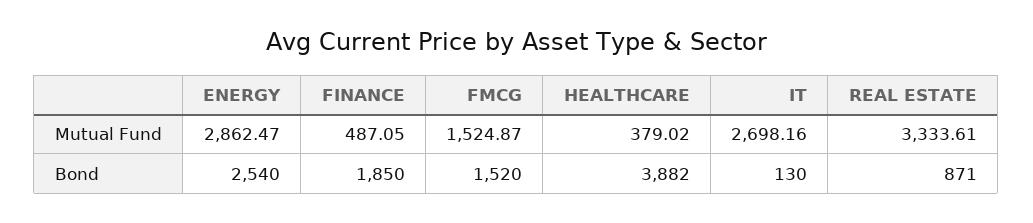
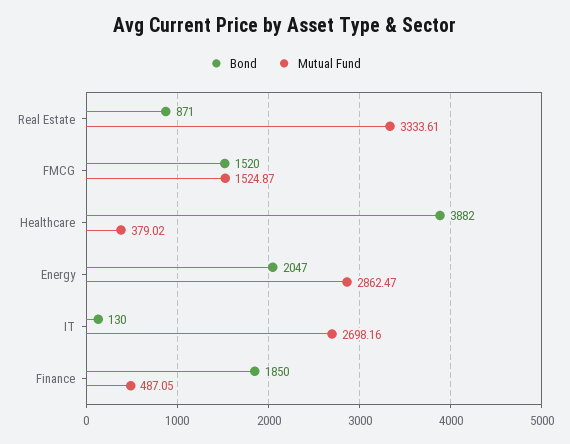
  {
    "Mutual Fund": {
      "ENERGY": 2862.47,
      "FINANCE": 487.05,
      "FMCG": 1524.87,
      "HEALTHCARE": 379.02,
      "IT": 2698.16,
      "REAL ESTATE": 3333.61
    },
    "Bond": {
-     "ENERGY": 2540,
+     "ENERGY": 2047,
      "FINANCE": 1850,
      "FMCG": 1520,
      "HEALTHCARE": 3882,
      "IT": 130,
      "REAL ESTATE": 871
    }
  }

